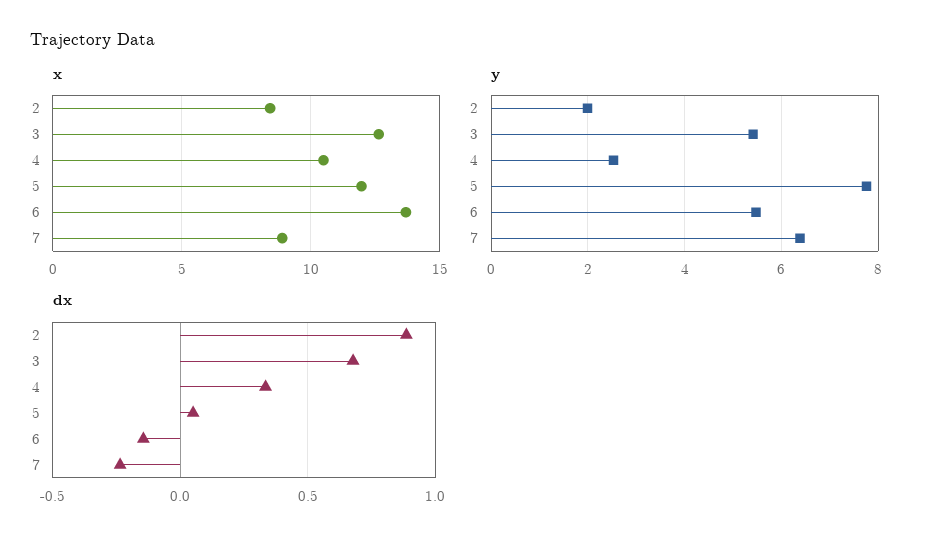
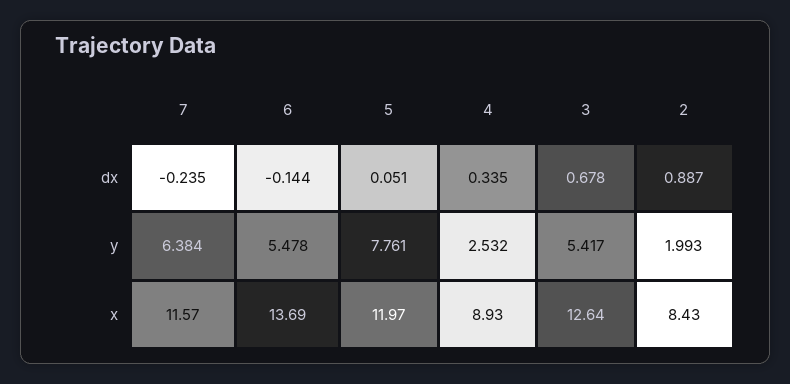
  {
    "x": {
      "2": 8.43,
      "3": 12.64,
-     "4": 10.5,
+     "4": 8.93,
      "5": 11.97,
      "6": 13.69,
-     "7": 9
+     "7": 11.57
    },
    "y": {
      "2": 1.993,
      "3": 5.417,
      "4": 2.532,
      "5": 7.761,
      "6": 5.478,
      "7": 6.384
    },
    "dx": {
      "2": 0.887,
      "3": 0.678,
      "4": 0.335,
      "5": 0.051,
      "6": -0.144,
      "7": -0.235
    }
  }

